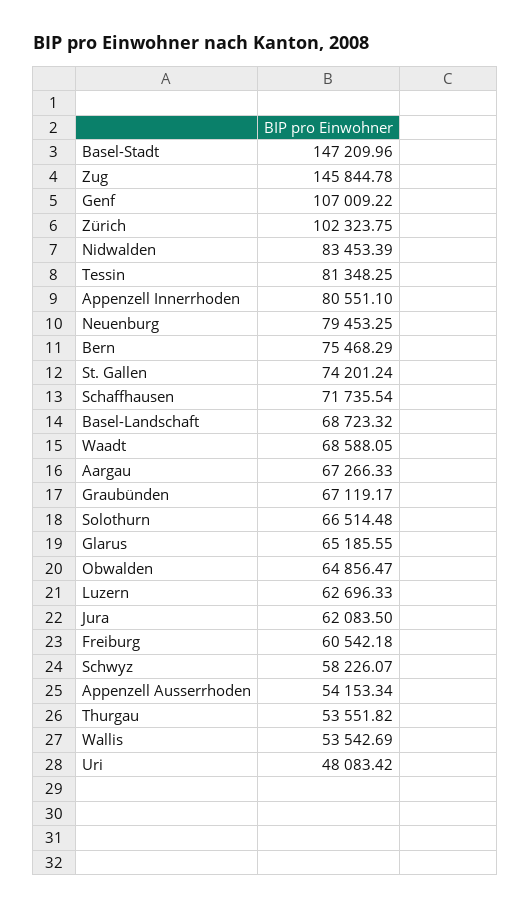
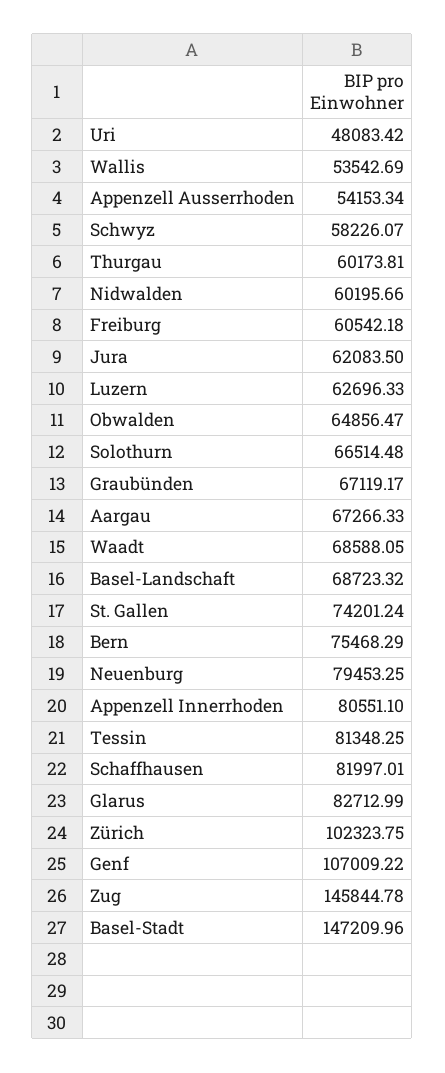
  {
    "Basel-Stadt": 147209.96,
    "Zug": 145844.78,
    "Genf": 107009.22,
    "Zürich": 102323.75,
-   "Nidwalden": 83453.39,
+   "Nidwalden": 60195.66,
    "Tessin": 81348.25,
    "Appenzell Innerrhoden": 80551.1,
    "Neuenburg": 79453.25,
    "Bern": 75468.29,
    "St. Gallen": 74201.24,
-   "Schaffhausen": 71735.54,
+   "Schaffhausen": 81997.01,
    "Basel-Landschaft": 68723.32,
    "Waadt": 68588.05,
    "Aargau": 67266.33,
    "Graubünden": 67119.17,
    "Solothurn": 66514.48,
-   "Glarus": 65185.55,
+   "Glarus": 82712.99,
    "Obwalden": 64856.47,
    "Luzern": 62696.33,
    "Jura": 62083.5,
    "Freiburg": 60542.18,
    "Schwyz": 58226.07,
    "Appenzell Ausserrhoden": 54153.34,
-   "Thurgau": 53551.82,
+   "Thurgau": 60173.81,
    "Wallis": 53542.69,
    "Uri": 48083.42
  }

